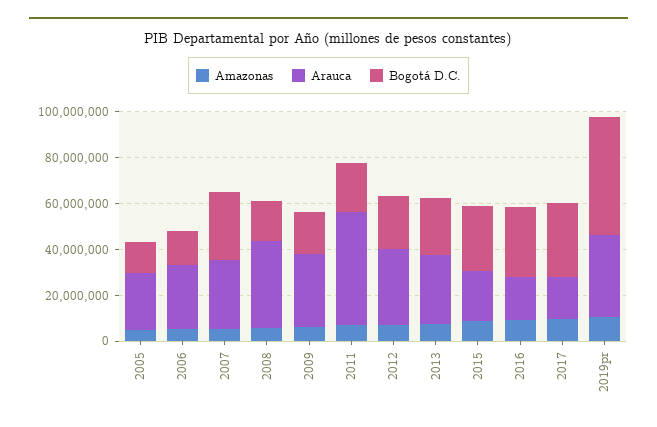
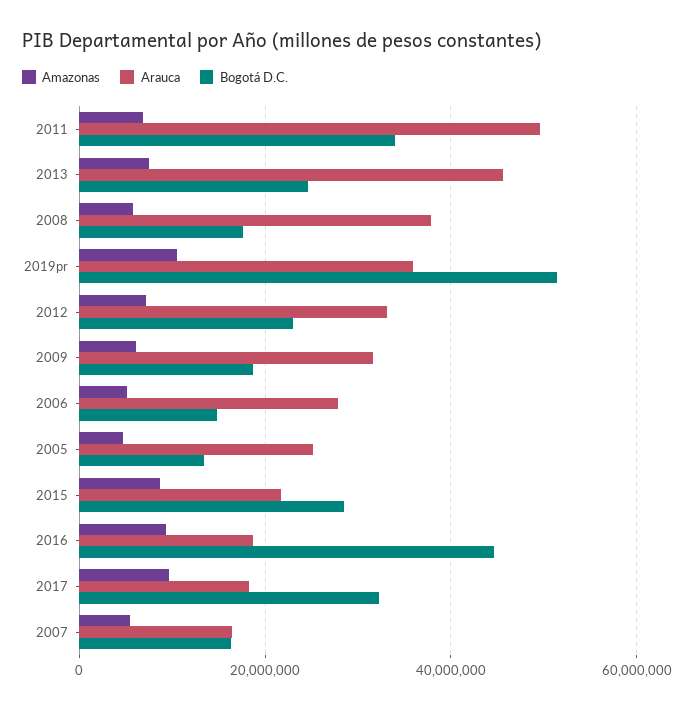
  {
    "Amazonas": {
      "2005": 4000000,
      "2006": 6000000,
      "2007": 6000000,
      "2008": 6000000,
      "2009": 6000000,
      "2011": 6000000,
      "2012": 8000000,
      "2013": 8000000,
      "2015": 8000000,
      "2016": 10000000,
      "2017": 10000000,
      "2019pr": 10000000
    },
    "Arauca": {
      "2005": 26000000,
      "2006": 28000000,
-     "2007": 30000000,
+     "2007": 16000000,
      "2008": 38000000,
      "2009": 32000000,
      "2011": 50000000,
      "2012": 34000000,
-     "2013": 30000000,
+     "2013": 46000000,
      "2015": 22000000,
      "2016": 18000000,
      "2017": 18000000,
      "2019pr": 36000000
    },
    "Bogotá D.C.": {
      "2005": 14000000,
      "2006": 14000000,
-     "2007": 30000000,
+     "2007": 16000000,
      "2008": 18000000,
      "2009": 18000000,
-     "2011": 20000000,
+     "2011": 34000000,
      "2012": 22000000,
      "2013": 24000000,
      "2015": 28000000,
-     "2016": 30000000,
+     "2016": 44000000,
      "2017": 32000000,
      "2019pr": 52000000
    }
  }

